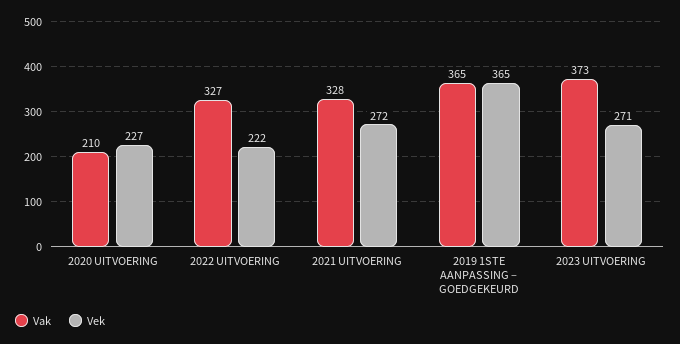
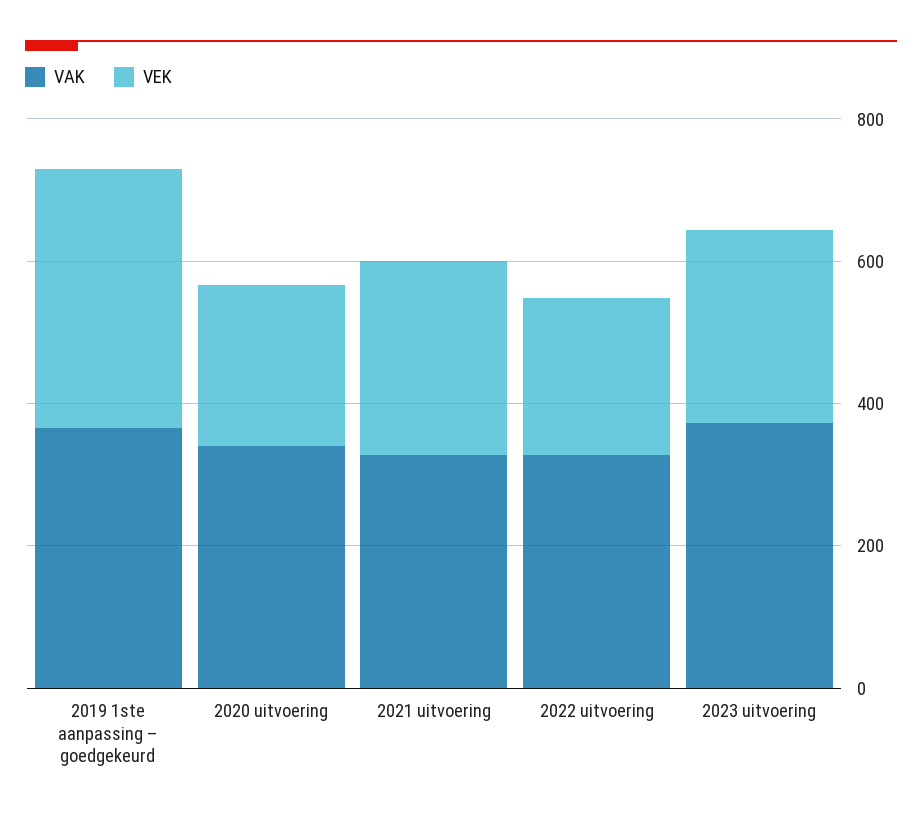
  {
    "Vak": {
-     "2020 UITVOERING": 210,
+     "2020 UITVOERING": 350,
      "2022 UITVOERING": 327,
      "2021 UITVOERING": 328,
      "2019 1STE AANPASSING – GOEDGEKEURD": 365,
      "2023 UITVOERING": 373
    },
    "Vek": {
      "2020 UITVOERING": 227,
      "2022 UITVOERING": 222,
      "2021 UITVOERING": 272,
      "2019 1STE AANPASSING – GOEDGEKEURD": 365,
      "2023 UITVOERING": 271
    }
  }

